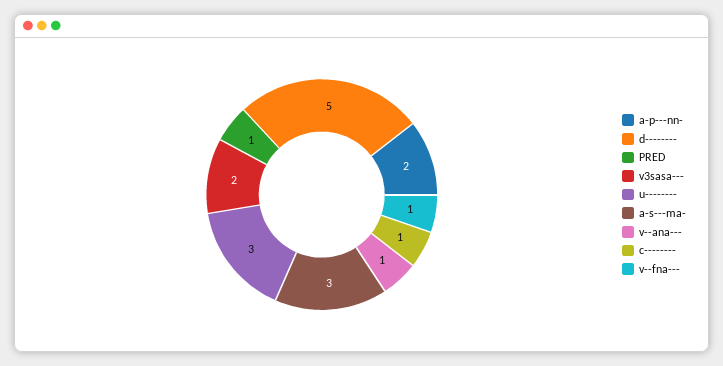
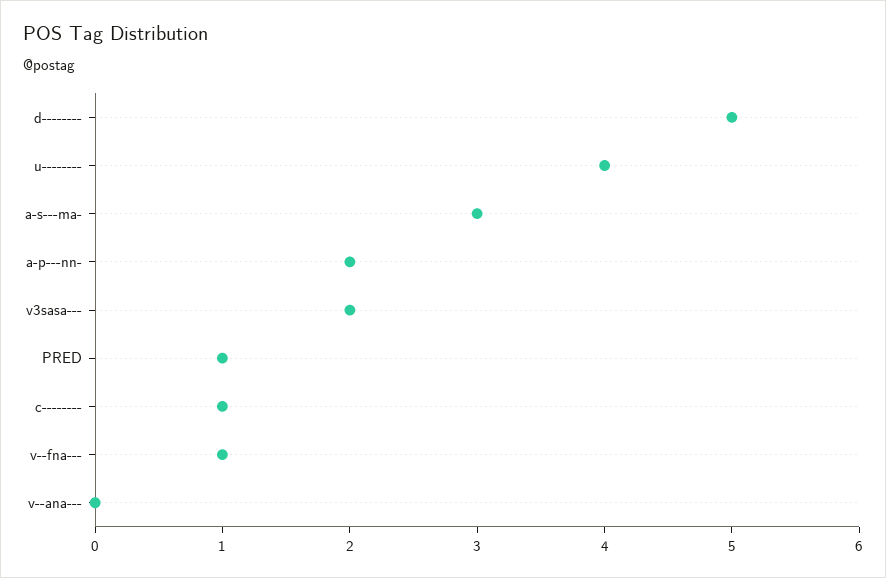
  {
    "a-p---nn-": 2,
    "d--------": 5,
    "PRED": 1,
    "v3sasa---": 2,
-   "u--------": 3,
+   "u--------": 4,
    "a-s---ma-": 3,
-   "v--ana---": 1,
+   "v--ana---": 0,
    "c--------": 1,
    "v--fna---": 1
  }

